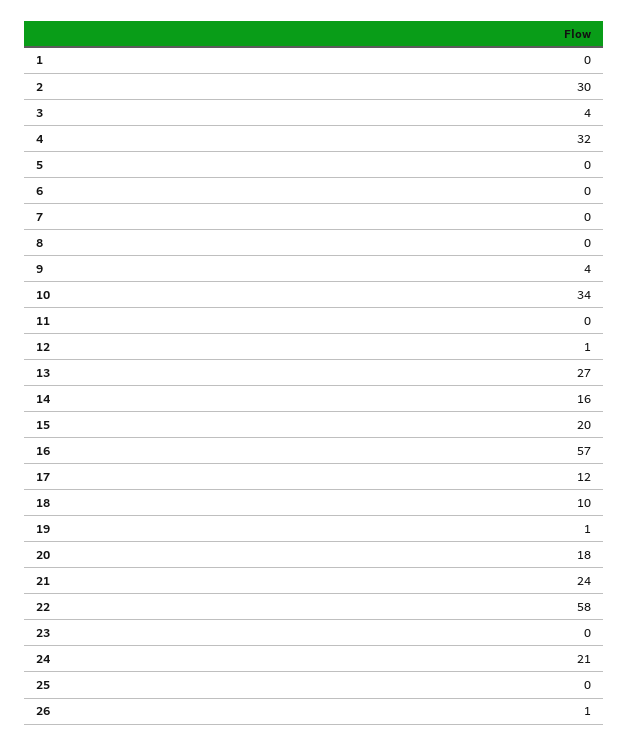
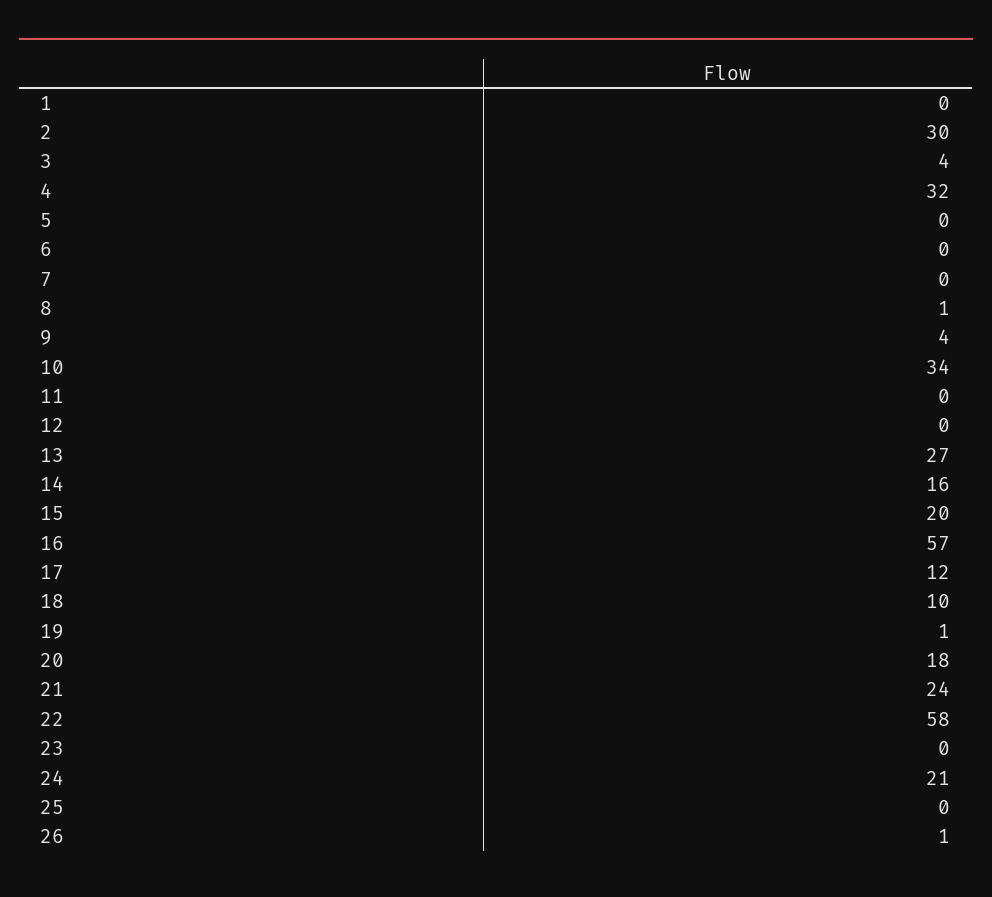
  {
    "1": 0,
    "2": 30,
    "3": 4,
    "4": 32,
    "5": 0,
    "6": 0,
    "7": 0,
-   "8": 0,
+   "8": 1,
    "9": 4,
    "10": 34,
    "11": 0,
-   "12": 1,
+   "12": 0,
    "13": 27,
    "14": 16,
    "15": 20,
    "16": 57,
    "17": 12,
    "18": 10,
    "19": 1,
    "20": 18,
    "21": 24,
    "22": 58,
    "23": 0,
    "24": 21,
    "25": 0,
    "26": 1
  }

